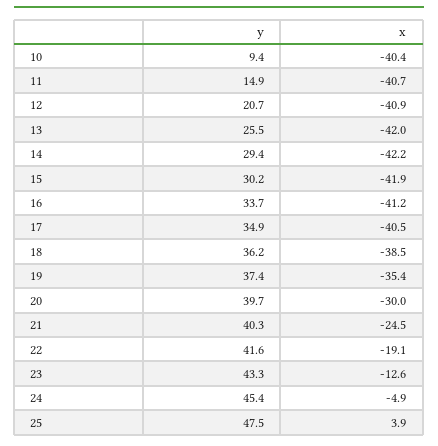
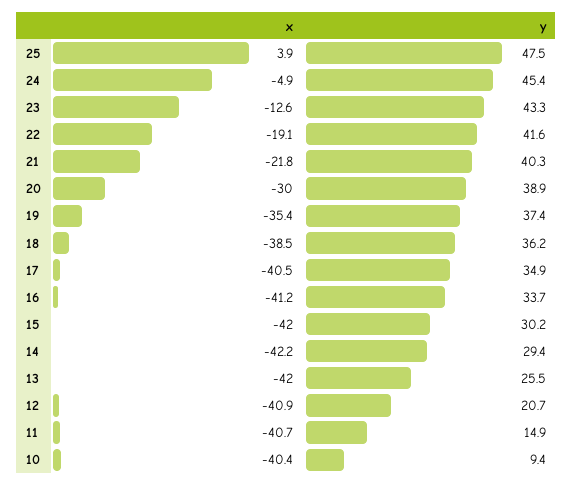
  {
    "y": {
      "10": 9.4,
      "11": 14.9,
      "12": 20.7,
      "13": 25.5,
      "14": 29.4,
      "15": 30.2,
      "16": 33.7,
      "17": 34.9,
      "18": 36.2,
      "19": 37.4,
-     "20": 39.7,
+     "20": 38.9,
      "21": 40.3,
      "22": 41.6,
      "23": 43.3,
      "24": 45.4,
      "25": 47.5
    },
    "x": {
      "10": -40.4,
      "11": -40.7,
      "12": -40.9,
      "13": -42,
      "14": -42.2,
-     "15": -41.9,
+     "15": -42,
      "16": -41.2,
      "17": -40.5,
      "18": -38.5,
      "19": -35.4,
      "20": -30,
-     "21": -24.5,
+     "21": -21.8,
      "22": -19.1,
      "23": -12.6,
      "24": -4.9,
      "25": 3.9
    }
  }

